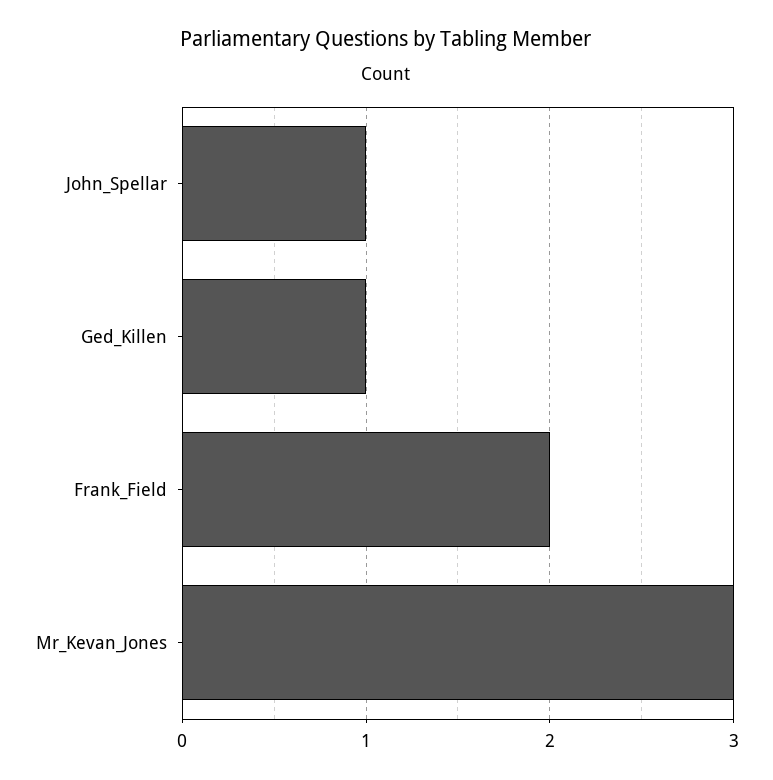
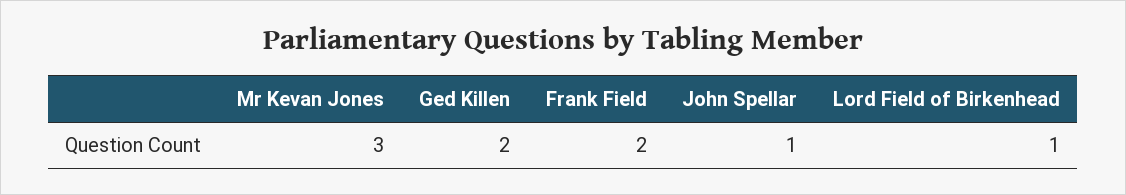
  {
    "John_Spellar": 1,
-   "Ged_Killen": 1,
+   "Ged_Killen": 2,
    "Frank_Field": 2,
-   "Mr_Kevan_Jones": 3
+   "Mr_Kevan_Jones": 3,
+   "Lord Field of Birkenhead": 1
  }

